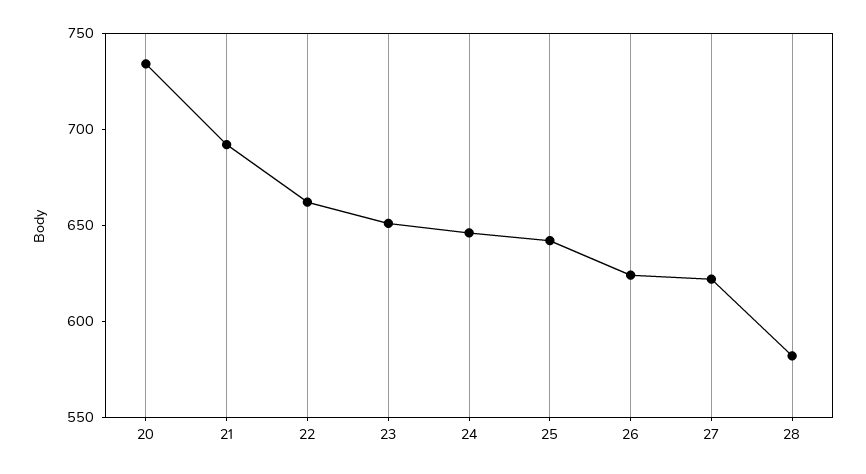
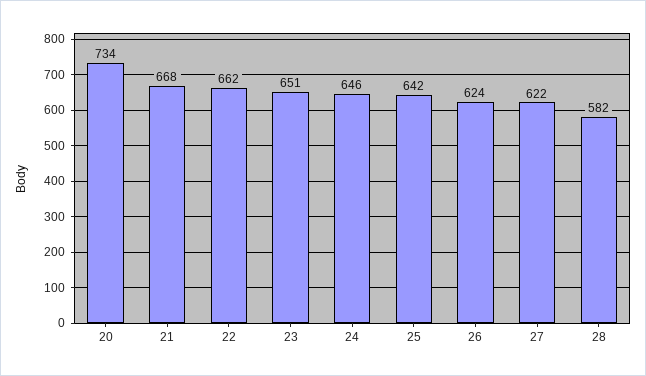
  {
    "20": 734,
-   "21": 690,
+   "21": 668,
    "22": 662,
    "23": 651,
    "24": 646,
    "25": 642,
    "26": 624,
    "27": 622,
    "28": 582
  }

